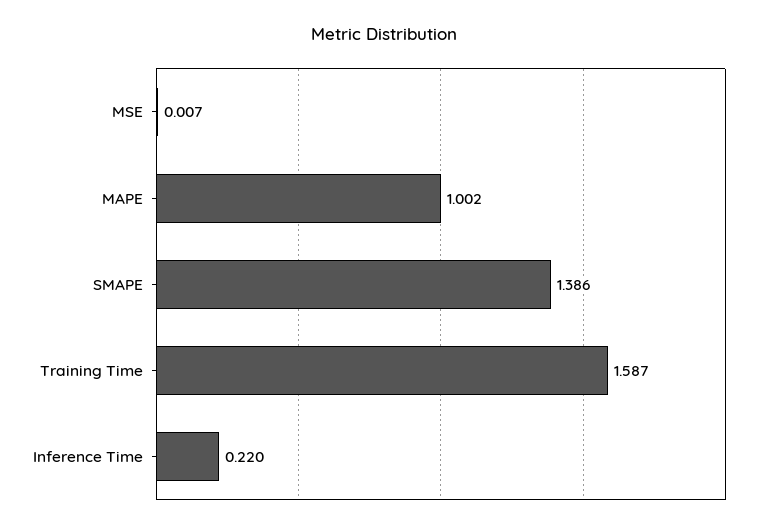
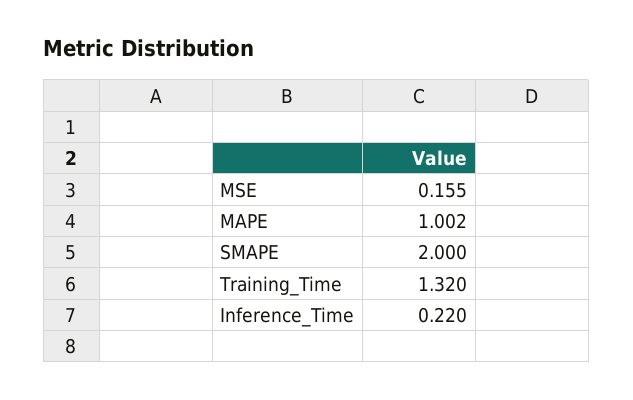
  {
-   "MSE": 0.007,
+   "MSE": 0.155,
    "MAPE": 1.002,
-   "SMAPE": 1.386,
+   "SMAPE": 2,
-   "Training Time": 1.587,
+   "Training Time": 1.32,
    "Inference Time": 0.22
  }

